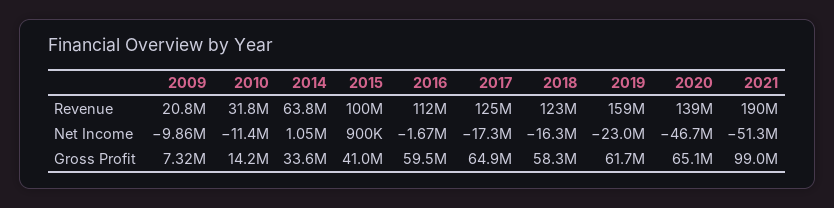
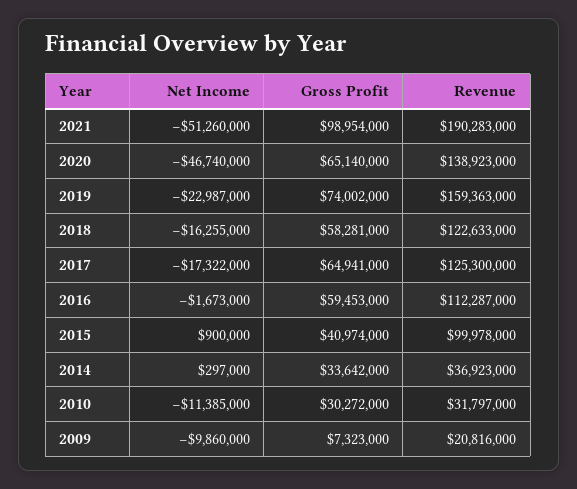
  {
    "2009": {
      "Revenue": 20816000,
      "Net Income": -9860000,
      "Gross Profit": 7323000
    },
    "2010": {
      "Revenue": 31797000,
      "Net Income": -11385000,
-     "Gross Profit": 14200000
+     "Gross Profit": 30272000
    },
    "2014": {
-     "Revenue": 63800000,
+     "Revenue": 36923000,
-     "Net Income": 1050000,
+     "Net Income": 297000,
      "Gross Profit": 33642000
    },
    "2015": {
      "Revenue": 99978000,
      "Net Income": 900000,
      "Gross Profit": 40974000
    },
    "2016": {
      "Revenue": 112287000,
      "Net Income": -1673000,
      "Gross Profit": 59453000
    },
    "2017": {
      "Revenue": 125300000,
      "Net Income": -17322000,
      "Gross Profit": 64941000
    },
    "2018": {
      "Revenue": 122633000,
      "Net Income": -16255000,
      "Gross Profit": 58281000
    },
    "2019": {
      "Revenue": 159363000,
      "Net Income": -22987000,
-     "Gross Profit": 61700000
+     "Gross Profit": 74002000
    },
    "2020": {
      "Revenue": 138923000,
      "Net Income": -46740000,
      "Gross Profit": 65140000
    },
    "2021": {
      "Revenue": 190283000,
      "Net Income": -51260000,
      "Gross Profit": 98954000
    }
  }

